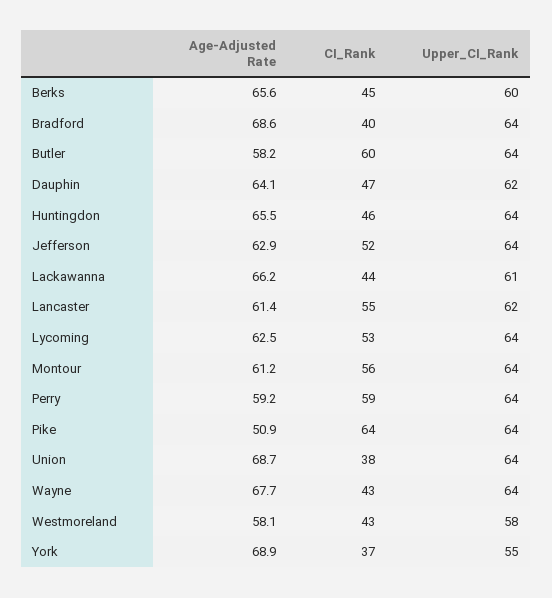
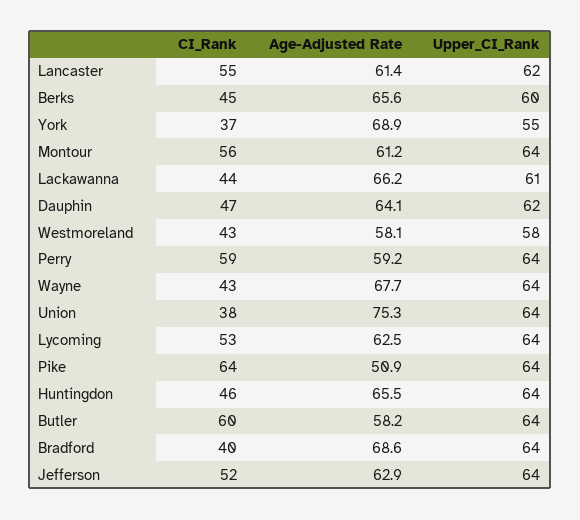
  {
    "Age-Adjusted Rate": {
      "Berks": 65.6,
      "Bradford": 68.6,
      "Butler": 58.2,
      "Dauphin": 64.1,
      "Huntingdon": 65.5,
      "Jefferson": 62.9,
      "Lackawanna": 66.2,
      "Lancaster": 61.4,
      "Lycoming": 62.5,
      "Montour": 61.2,
      "Perry": 59.2,
      "Pike": 50.9,
-     "Union": 68.7,
+     "Union": 75.3,
      "Wayne": 67.7,
      "Westmoreland": 58.1,
      "York": 68.9
    },
    "CI_Rank": {
      "Berks": 45,
      "Bradford": 40,
      "Butler": 60,
      "Dauphin": 47,
      "Huntingdon": 46,
      "Jefferson": 52,
      "Lackawanna": 44,
      "Lancaster": 55,
      "Lycoming": 53,
      "Montour": 56,
      "Perry": 59,
      "Pike": 64,
      "Union": 38,
      "Wayne": 43,
      "Westmoreland": 43,
      "York": 37
    },
    "Upper_CI_Rank": {
      "Berks": 60,
      "Bradford": 64,
      "Butler": 64,
      "Dauphin": 62,
      "Huntingdon": 64,
      "Jefferson": 64,
      "Lackawanna": 61,
      "Lancaster": 62,
      "Lycoming": 64,
      "Montour": 64,
      "Perry": 64,
      "Pike": 64,
      "Union": 64,
      "Wayne": 64,
      "Westmoreland": 58,
      "York": 55
    }
  }

